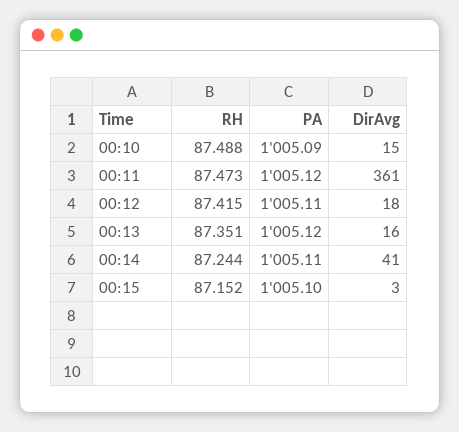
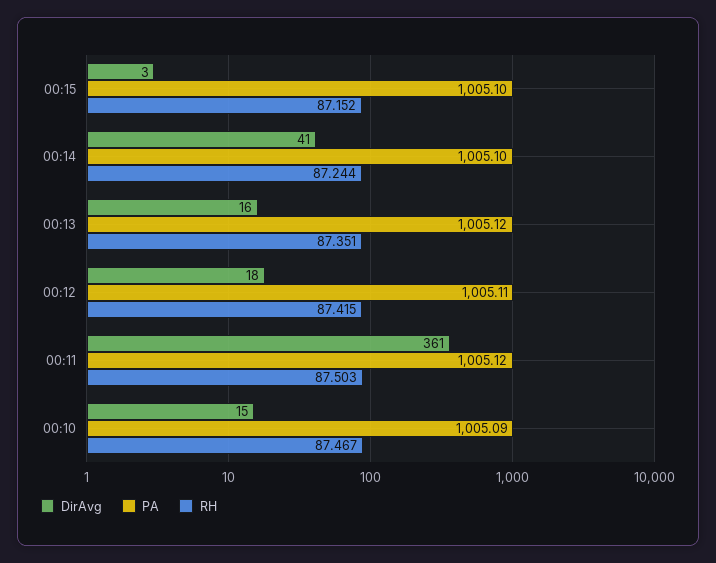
  {
    "RH": {
-     "00:10": 87.488,
+     "00:10": 87.467,
-     "00:11": 87.473,
+     "00:11": 87.503,
      "00:12": 87.415,
      "00:13": 87.351,
      "00:14": 87.244,
      "00:15": 87.152
    },
    "PA": {
      "00:10": 1005.09,
      "00:11": 1005.12,
      "00:12": 1005.11,
      "00:13": 1005.12,
-     "00:14": 1005.11,
+     "00:14": 1005.1,
      "00:15": 1005.1
    },
    "DirAvg": {
      "00:10": 15,
      "00:11": 361,
      "00:12": 18,
      "00:13": 16,
      "00:14": 41,
      "00:15": 3
    }
  }

